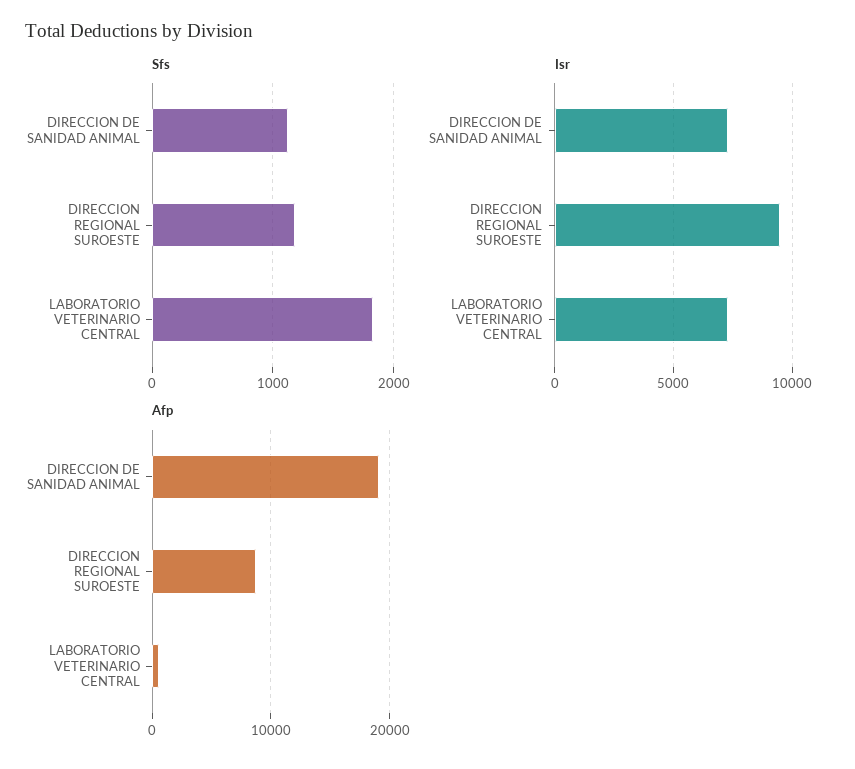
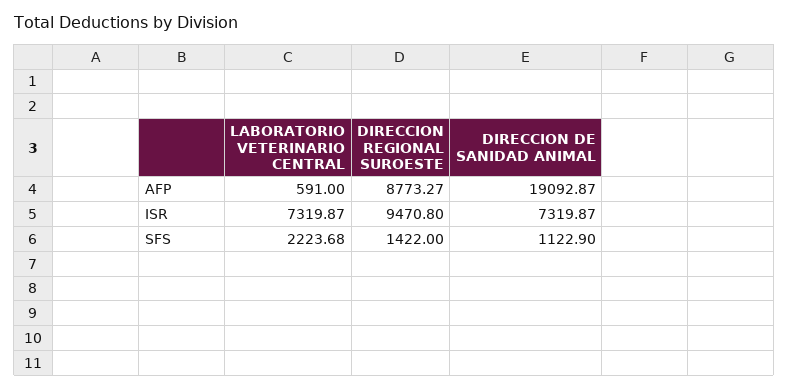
  {
    "Sfs": {
      "DIRECCION DE SANIDAD ANIMAL": 1122.9,
-     "DIRECCION REGIONAL SUROESTE": 1200,
+     "DIRECCION REGIONAL SUROESTE": 1422,
-     "LABORATORIO VETERINARIO CENTRAL": 1800
+     "LABORATORIO VETERINARIO CENTRAL": 2223.68
    },
    "Isr": {
      "DIRECCION DE SANIDAD ANIMAL": 7319.87,
      "DIRECCION REGIONAL SUROESTE": 9470.8,
      "LABORATORIO VETERINARIO CENTRAL": 7319.87
    },
    "Afp": {
      "DIRECCION DE SANIDAD ANIMAL": 19092.87,
      "DIRECCION REGIONAL SUROESTE": 8773.27,
      "LABORATORIO VETERINARIO CENTRAL": 591
    }
  }

